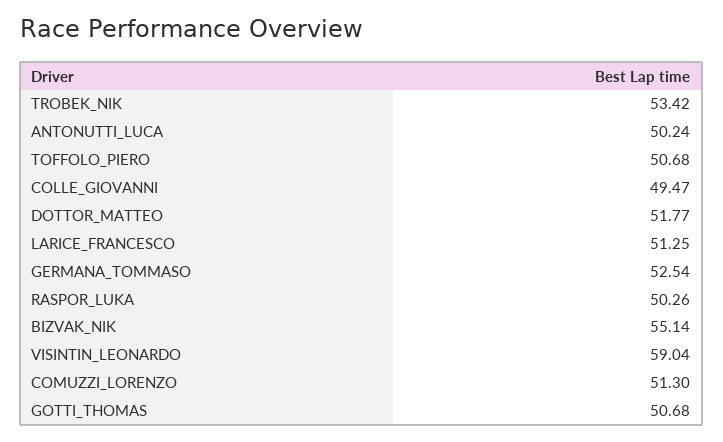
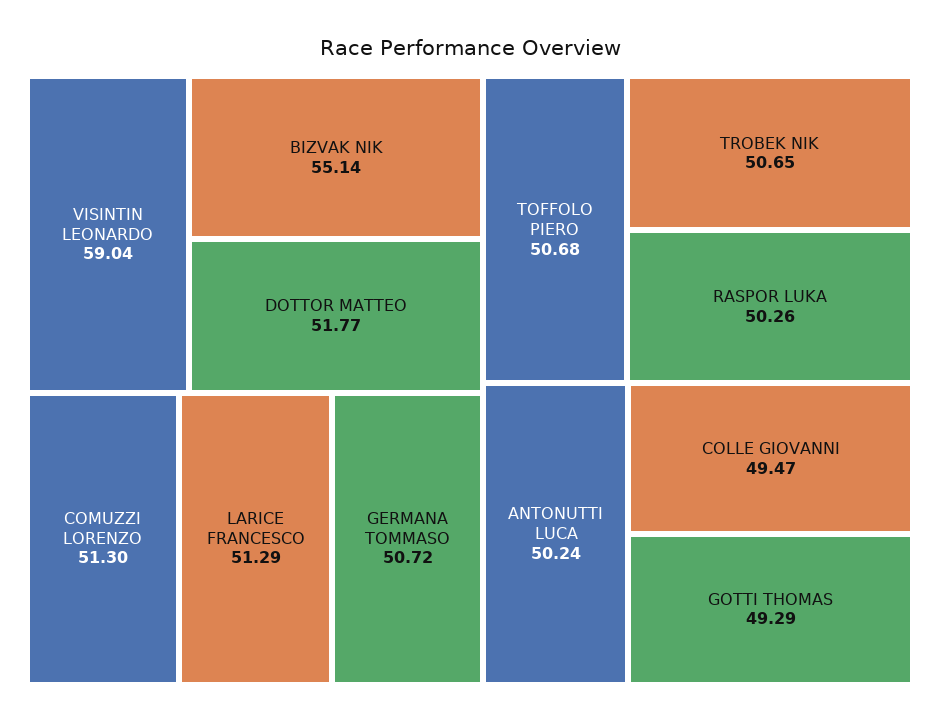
  {
-   "TROBEK_NIK": 53.42,
+   "TROBEK_NIK": 50.65,
    "ANTONUTTI_LUCA": 50.24,
    "TOFFOLO_PIERO": 50.68,
    "COLLE_GIOVANNI": 49.47,
    "DOTTOR_MATTEO": 51.77,
-   "LARICE_FRANCESCO": 51.25,
+   "LARICE_FRANCESCO": 51.29,
-   "GERMANA_TOMMASO": 52.54,
+   "GERMANA_TOMMASO": 50.72,
    "RASPOR_LUKA": 50.26,
    "BIZVAK_NIK": 55.14,
    "VISINTIN_LEONARDO": 59.04,
    "COMUZZI_LORENZO": 51.3,
-   "GOTTI_THOMAS": 50.68
+   "GOTTI_THOMAS": 49.29
  }

